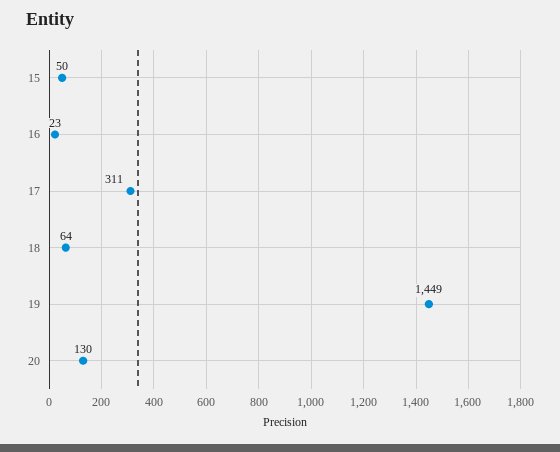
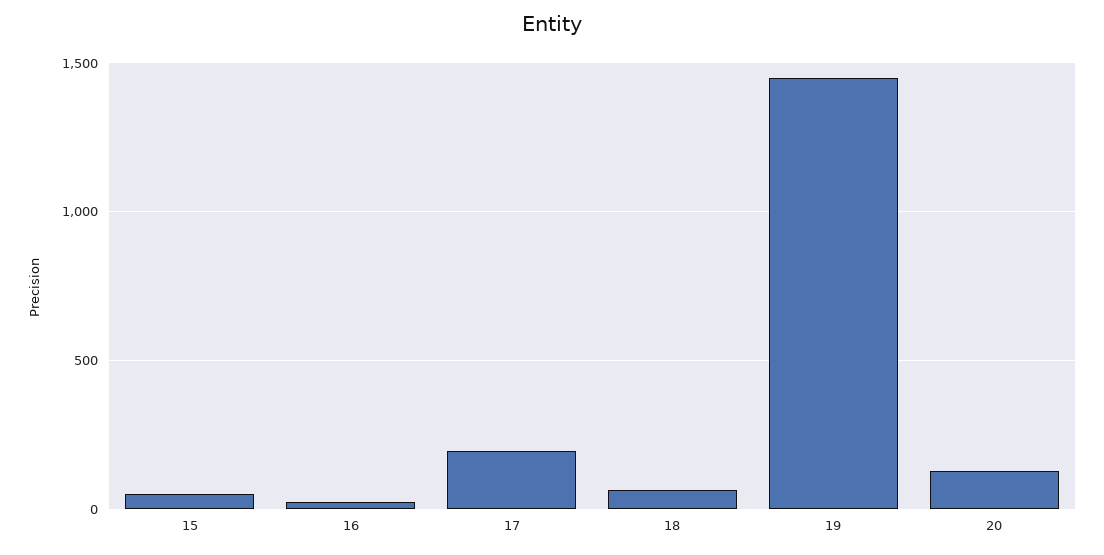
  {
    "15": 50,
    "16": 23,
-   "17": 311,
+   "17": 200,
    "18": 64,
    "19": 1449,
    "20": 130
  }

